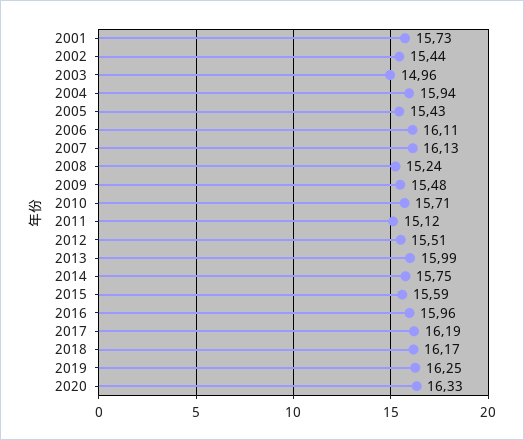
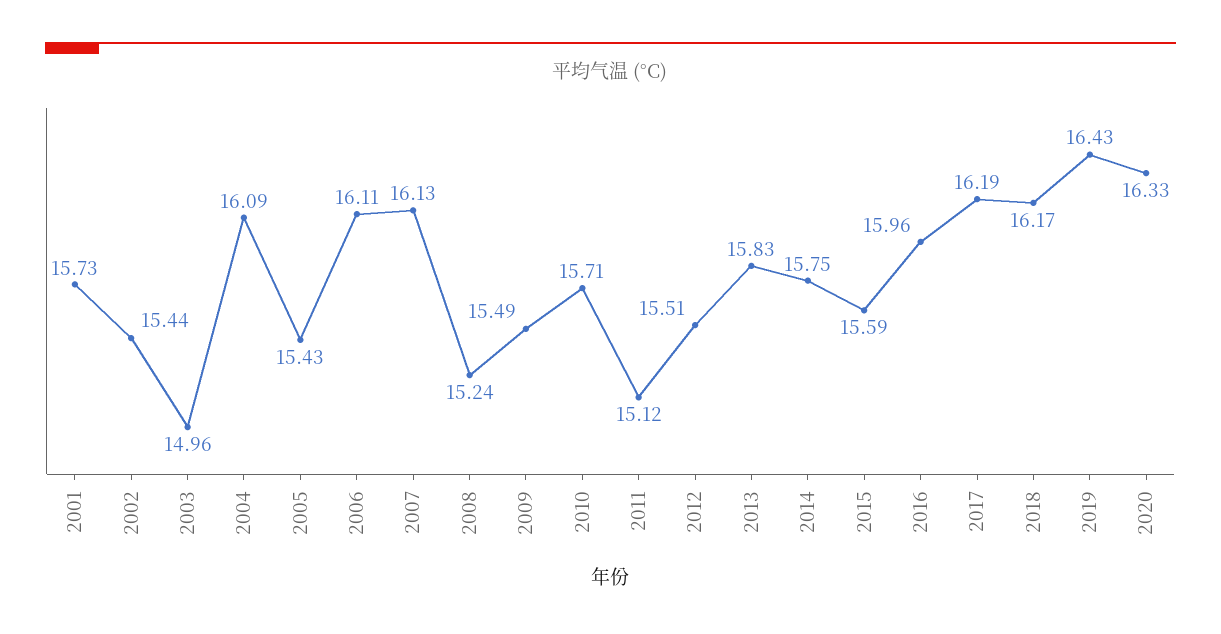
  {
    "2001": 15.73,
    "2002": 15.44,
    "2003": 14.96,
-   "2004": 15.94,
+   "2004": 16.09,
    "2005": 15.43,
    "2006": 16.11,
    "2007": 16.13,
    "2008": 15.24,
-   "2009": 15.48,
+   "2009": 15.49,
    "2010": 15.71,
    "2011": 15.12,
    "2012": 15.51,
-   "2013": 15.99,
+   "2013": 15.83,
    "2014": 15.75,
    "2015": 15.59,
    "2016": 15.96,
    "2017": 16.19,
    "2018": 16.17,
-   "2019": 16.25,
+   "2019": 16.43,
    "2020": 16.33
  }

